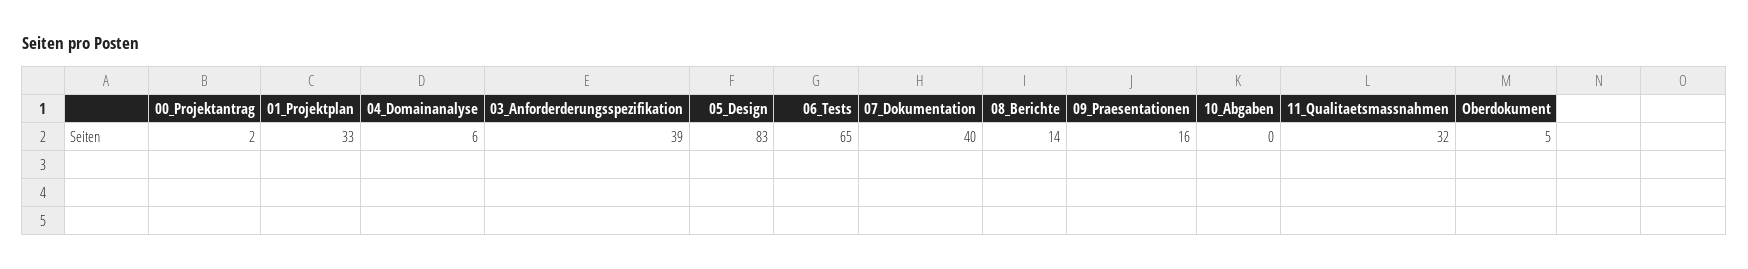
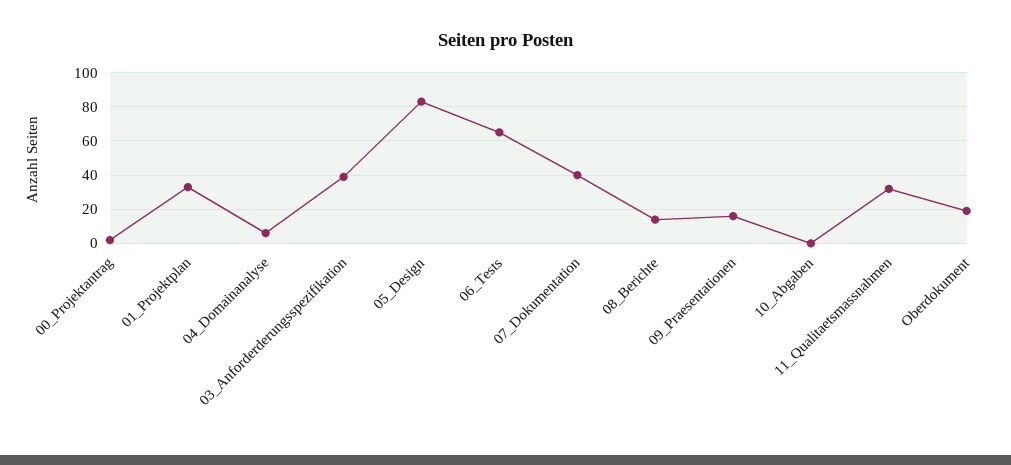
  {
    "00_Projektantrag": 2,
    "01_Projektplan": 33,
    "04_Domainanalyse": 6,
    "03_Anforderderungsspezifikation": 39,
    "05_Design": 83,
    "06_Tests": 65,
    "07_Dokumentation": 40,
    "08_Berichte": 14,
    "09_Praesentationen": 16,
    "10_Abgaben": 0,
    "11_Qualitaetsmassnahmen": 32,
-   "Oberdokument": 5
+   "Oberdokument": 20
  }

